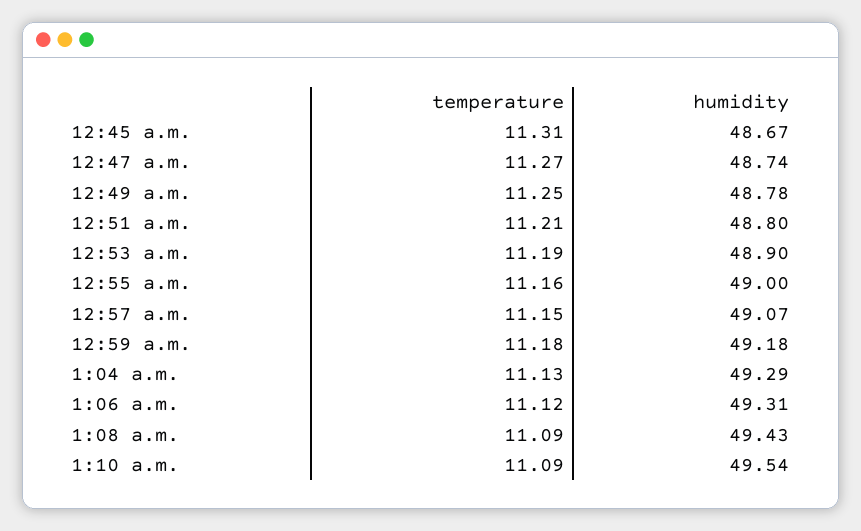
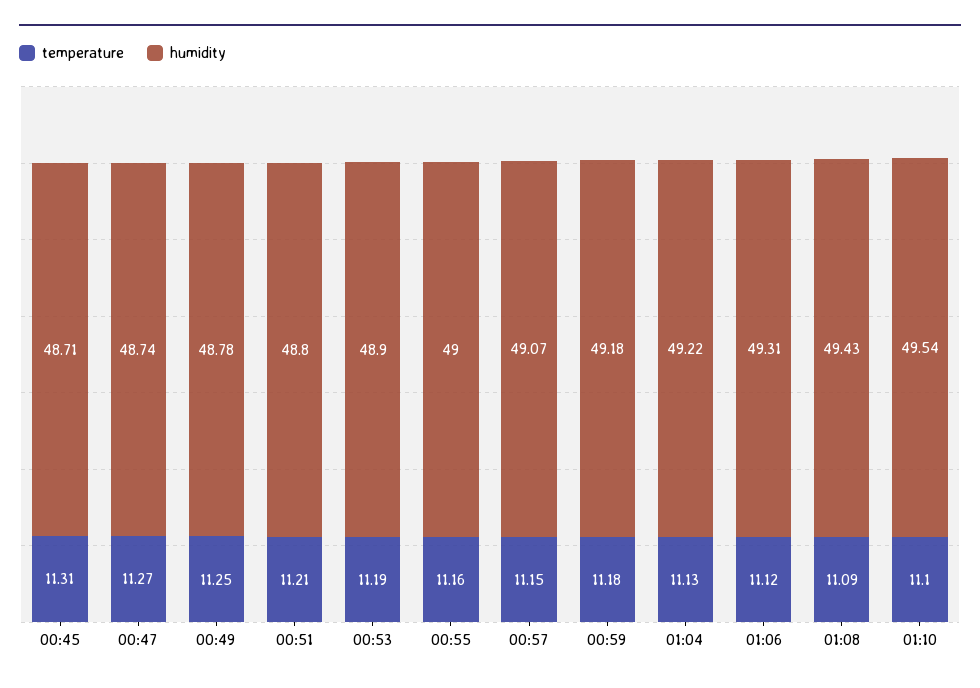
  {
    "temperature": {
      "12:45 a.m.": 11.31,
      "12:47 a.m.": 11.27,
      "12:49 a.m.": 11.25,
      "12:51 a.m.": 11.21,
      "12:53 a.m.": 11.19,
      "12:55 a.m.": 11.16,
      "12:57 a.m.": 11.15,
      "12:59 a.m.": 11.18,
      "1:04 a.m.": 11.13,
      "1:06 a.m.": 11.12,
      "1:08 a.m.": 11.09,
-     "1:10 a.m.": 11.09
+     "1:10 a.m.": 11.1
    },
    "humidity": {
-     "12:45 a.m.": 48.67,
+     "12:45 a.m.": 48.71,
      "12:47 a.m.": 48.74,
      "12:49 a.m.": 48.78,
      "12:51 a.m.": 48.8,
      "12:53 a.m.": 48.9,
      "12:55 a.m.": 49,
      "12:57 a.m.": 49.07,
      "12:59 a.m.": 49.18,
-     "1:04 a.m.": 49.29,
+     "1:04 a.m.": 49.22,
      "1:06 a.m.": 49.31,
      "1:08 a.m.": 49.43,
      "1:10 a.m.": 49.54
    }
  }

